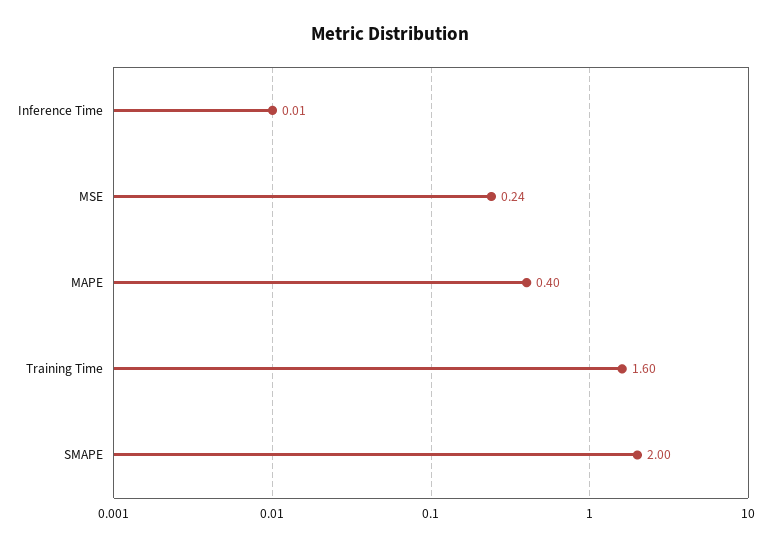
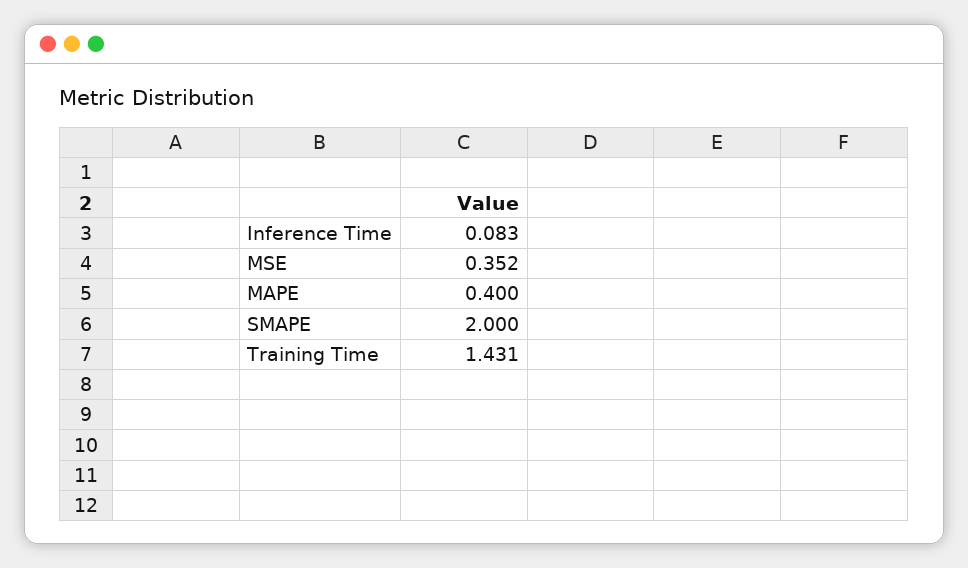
  {
-   "Inference Time": 0.01,
+   "Inference Time": 0.083,
-   "MSE": 0.24,
+   "MSE": 0.352,
    "MAPE": 0.4,
-   "Training Time": 1.6,
+   "Training Time": 1.431,
    "SMAPE": 2
  }

